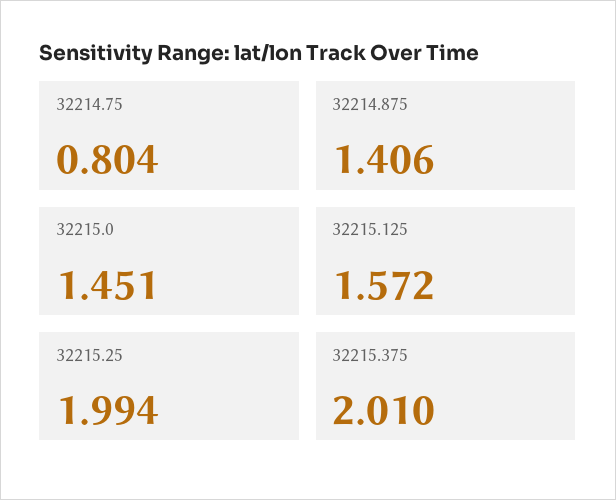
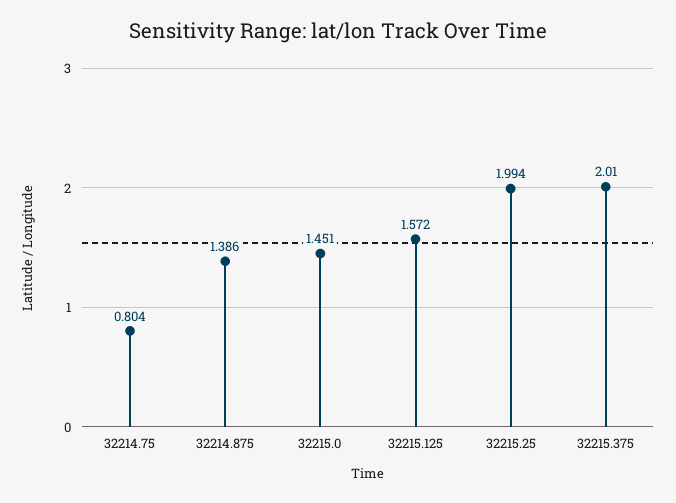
  {
    "32214.75": 0.804,
-   "32214.875": 1.406,
+   "32214.875": 1.386,
    "32215.0": 1.451,
    "32215.125": 1.572,
    "32215.25": 1.994,
    "32215.375": 2.01
  }

